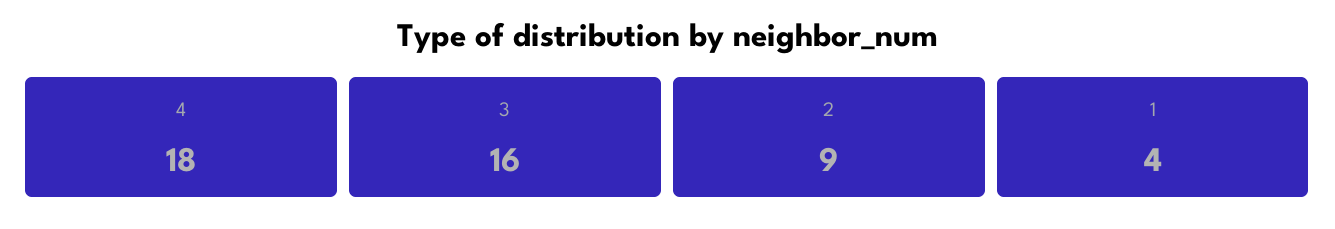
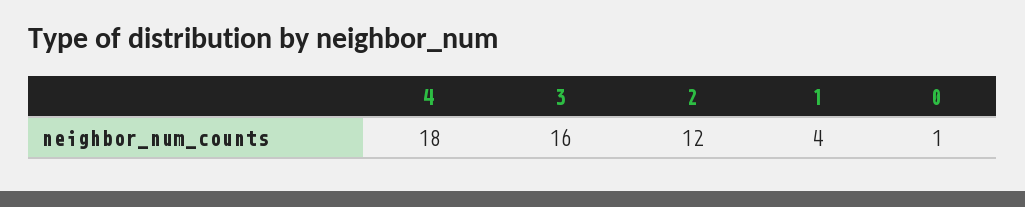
  {
    "4": 18,
    "3": 16,
-   "2": 9,
+   "2": 12,
-   "1": 4
+   "1": 4,
+   "0": 1
  }

